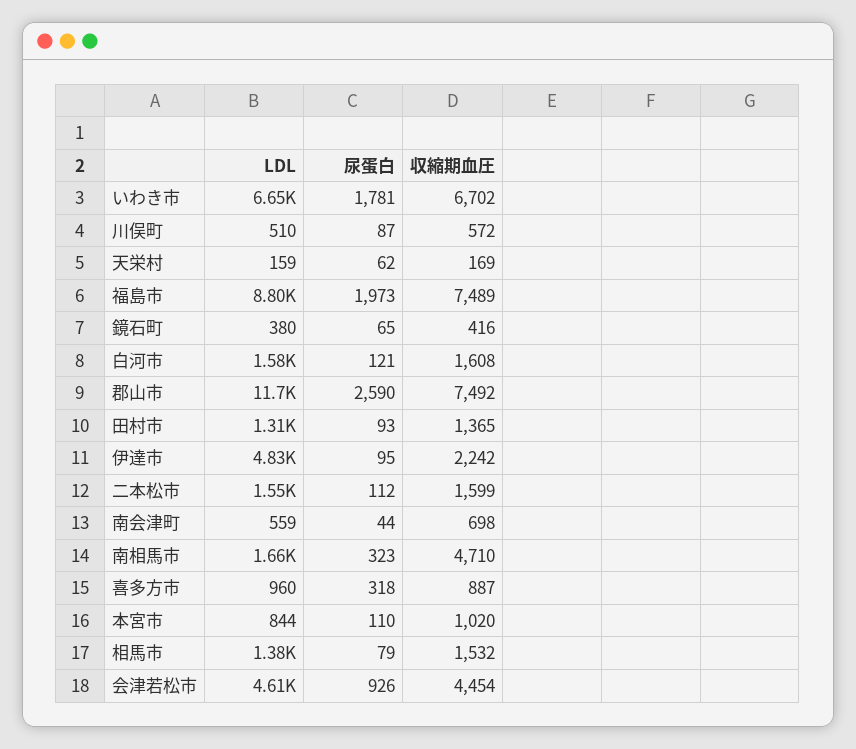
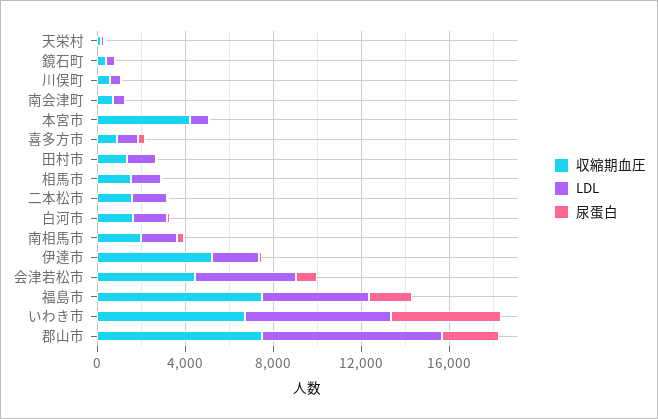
  {
    "LDL": {
      "いわき市": 6650,
      "川俣町": 510,
      "天栄村": 159,
-     "福島市": 8800,
+     "福島市": 5000,
      "鏡石町": 380,
      "白河市": 1580,
-     "郡山市": 11700,
+     "郡山市": 8000,
      "田村市": 1310,
-     "伊達市": 4830,
+     "伊達市": 2000,
      "二本松市": 1550,
      "南会津町": 559,
      "南相馬市": 1660,
      "喜多方市": 960,
      "本宮市": 844,
      "相馬市": 1380,
      "会津若松市": 4610
    },
    "尿蛋白": {
-     "いわき市": 1781,
+     "いわき市": 5000,
      "川俣町": 87,
      "天栄村": 62,
      "福島市": 1973,
      "鏡石町": 65,
      "白河市": 121,
      "郡山市": 2590,
      "田村市": 93,
      "伊達市": 95,
      "二本松市": 112,
      "南会津町": 44,
      "南相馬市": 323,
      "喜多方市": 318,
      "本宮市": 110,
      "相馬市": 79,
      "会津若松市": 926
    },
    "収縮期血圧": {
      "いわき市": 6702,
      "川俣町": 572,
      "天栄村": 169,
      "福島市": 7489,
      "鏡石町": 416,
      "白河市": 1608,
      "郡山市": 7492,
      "田村市": 1365,
-     "伊達市": 2242,
+     "伊達市": 5000,
      "二本松市": 1599,
      "南会津町": 698,
-     "南相馬市": 4710,
+     "南相馬市": 2000,
      "喜多方市": 887,
-     "本宮市": 1020,
+     "本宮市": 4000,
      "相馬市": 1532,
      "会津若松市": 4454
    }
  }

